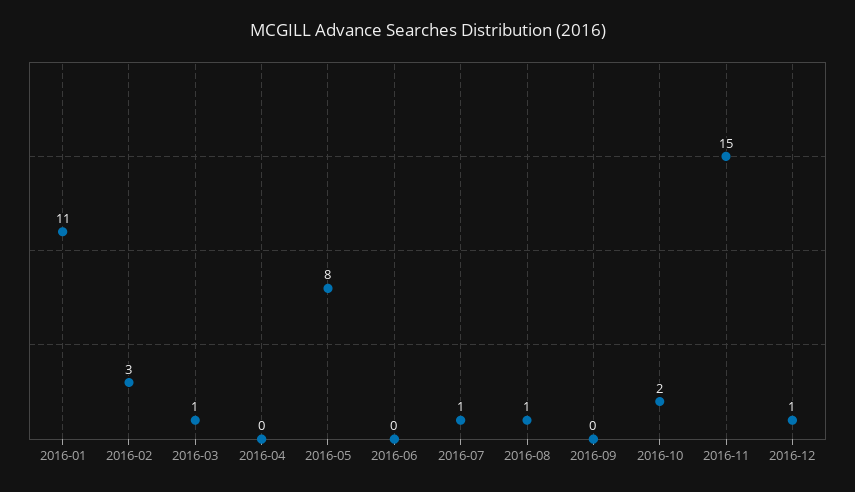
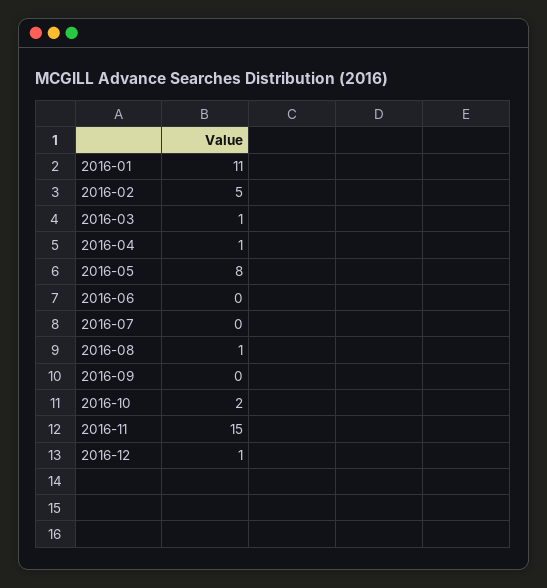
  {
    "2016-01": 11,
-   "2016-02": 3,
+   "2016-02": 5,
    "2016-03": 1,
-   "2016-04": 0,
+   "2016-04": 1,
    "2016-05": 8,
    "2016-06": 0,
-   "2016-07": 1,
+   "2016-07": 0,
    "2016-08": 1,
    "2016-09": 0,
    "2016-10": 2,
    "2016-11": 15,
    "2016-12": 1
  }

